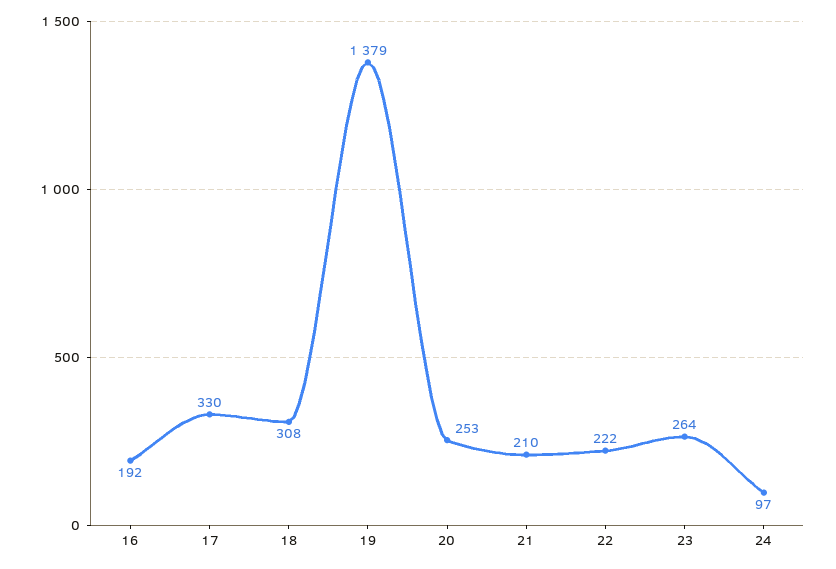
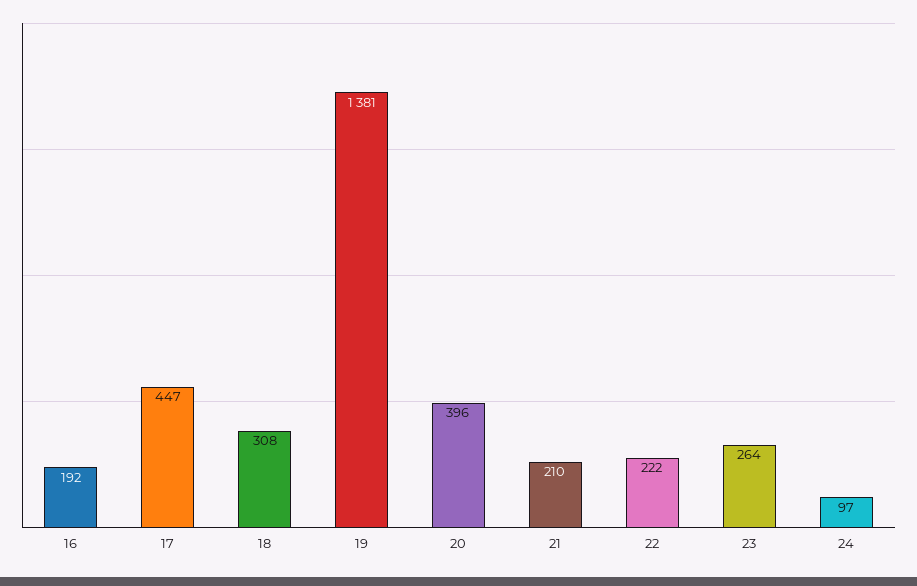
  {
    "16": 192,
-   "17": 330,
+   "17": 447,
    "18": 308,
-   "19": 1379,
+   "19": 1381,
-   "20": 253,
+   "20": 396,
    "21": 210,
    "22": 222,
    "23": 264,
    "24": 97
  }

